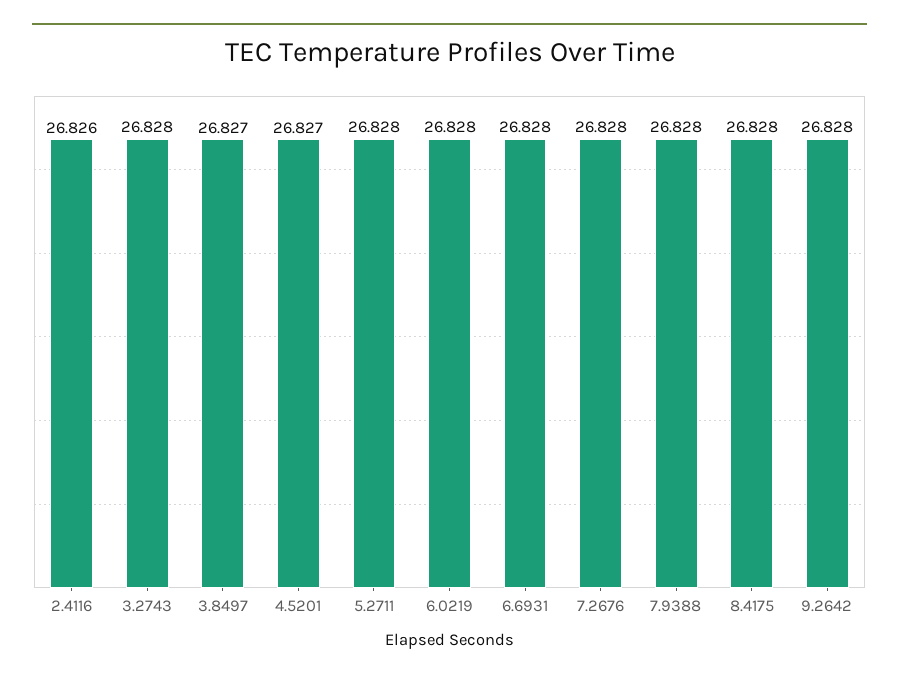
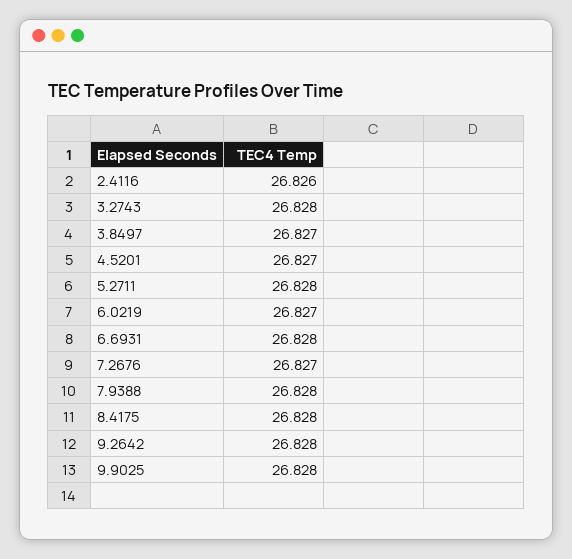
  {
    "2.4116": 26.826,
    "3.2743": 26.828,
    "3.8497": 26.827,
    "4.5201": 26.827,
    "5.2711": 26.828,
-   "6.0219": 26.828,
+   "6.0219": 26.827,
    "6.6931": 26.828,
-   "7.2676": 26.828,
+   "7.2676": 26.827,
    "7.9388": 26.828,
    "8.4175": 26.828,
-   "9.2642": 26.828
+   "9.2642": 26.828,
+   "9.9025": 26.828
  }

